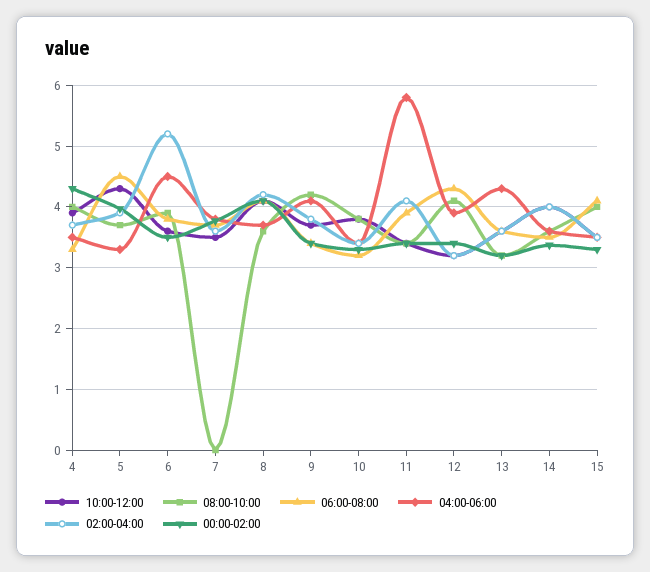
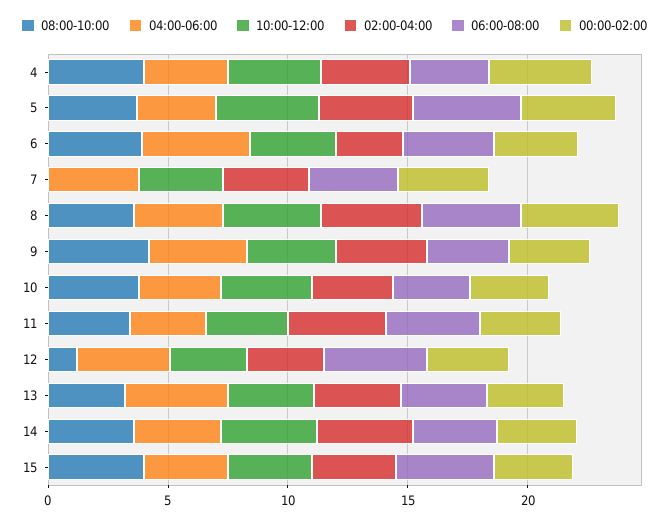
  {
    "10:00-12:00": {
      "4": 3.9,
      "5": 4.3,
      "6": 3.6,
      "7": 3.5,
      "8": 4.1,
      "9": 3.7,
      "10": 3.8,
      "11": 3.4,
      "12": 3.2,
      "13": 3.6,
      "14": 4,
      "15": 3.5
    },
    "08:00-10:00": {
      "4": 4,
      "5": 3.7,
      "6": 3.9,
      "7": 0,
      "8": 3.6,
      "9": 4.2,
      "10": 3.8,
      "11": 3.4,
-     "12": 4.1,
+     "12": 1,
      "13": 3.2,
      "14": 3.6,
      "15": 4
    },
    "06:00-08:00": {
      "4": 3.3,
      "5": 4.5,
      "6": 3.8,
      "7": 3.7,
      "8": 4.1,
      "9": 3.4,
      "10": 3.2,
      "11": 3.9,
      "12": 4.3,
      "13": 3.6,
      "14": 3.5,
      "15": 4.1
    },
    "04:00-06:00": {
      "4": 3.5,
      "5": 3.3,
      "6": 4.5,
      "7": 3.8,
      "8": 3.7,
      "9": 4.1,
      "10": 3.4,
-     "11": 5.8,
+     "11": 3,
      "12": 3.9,
      "13": 4.3,
      "14": 3.6,
      "15": 3.5
    },
    "02:00-04:00": {
      "4": 3.7,
      "5": 3.9,
-     "6": 5.2,
+     "6": 3,
      "7": 3.6,
      "8": 4.2,
      "9": 3.8,
      "10": 3.4,
      "11": 4.1,
      "12": 3.2,
      "13": 3.6,
      "14": 4,
      "15": 3.5
    },
    "00:00-02:00": {
      "4": 4.3,
      "5": 4,
      "6": 3.5,
      "7": 3.8,
      "8": 4.1,
      "9": 3.4,
      "10": 3.3,
      "11": 3.4,
      "12": 3.4,
      "13": 3.2,
      "14": 3.4,
      "15": 3.3
    }
  }

